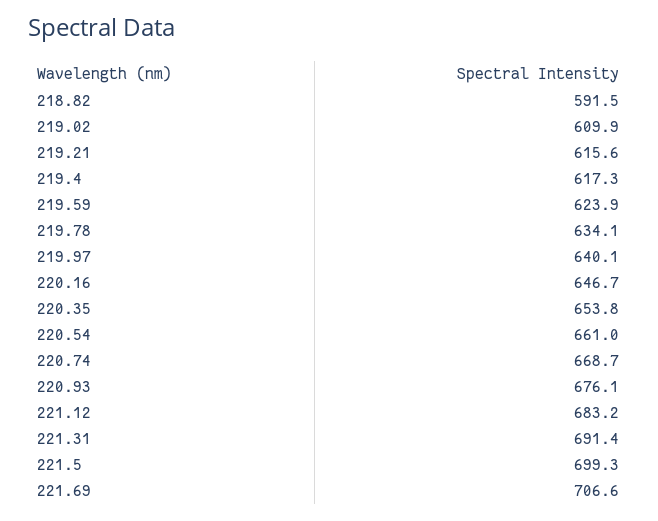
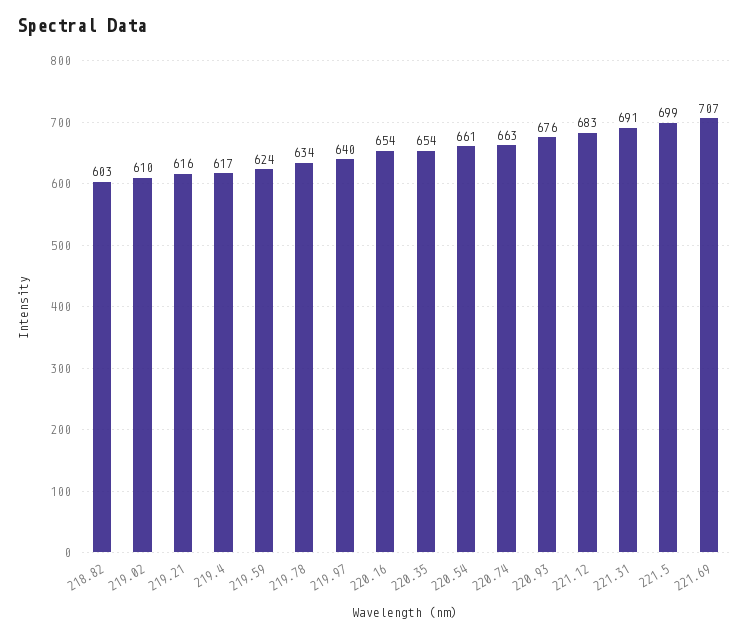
  {
-   "218.82": 591.5,
+   "218.82": 603,
    "219.02": 609.9,
    "219.21": 615.6,
    "219.4": 617.3,
    "219.59": 623.9,
    "219.78": 634.1,
    "219.97": 640.1,
-   "220.16": 646.7,
+   "220.16": 654,
    "220.35": 653.8,
    "220.54": 661,
-   "220.74": 668.7,
+   "220.74": 663,
    "220.93": 676.1,
    "221.12": 683.2,
    "221.31": 691.4,
    "221.5": 699.3,
    "221.69": 706.6
  }

